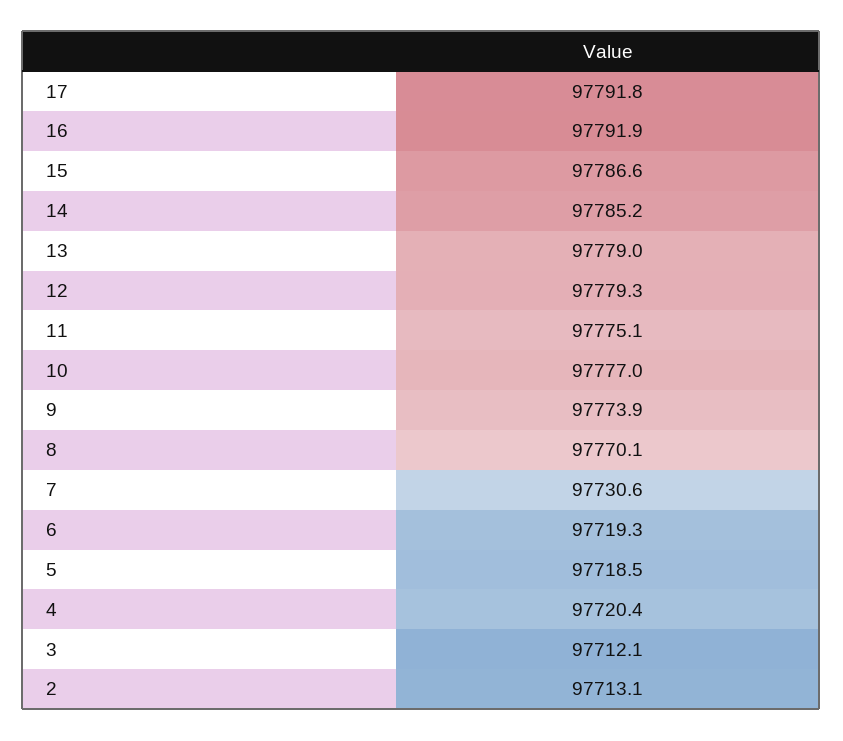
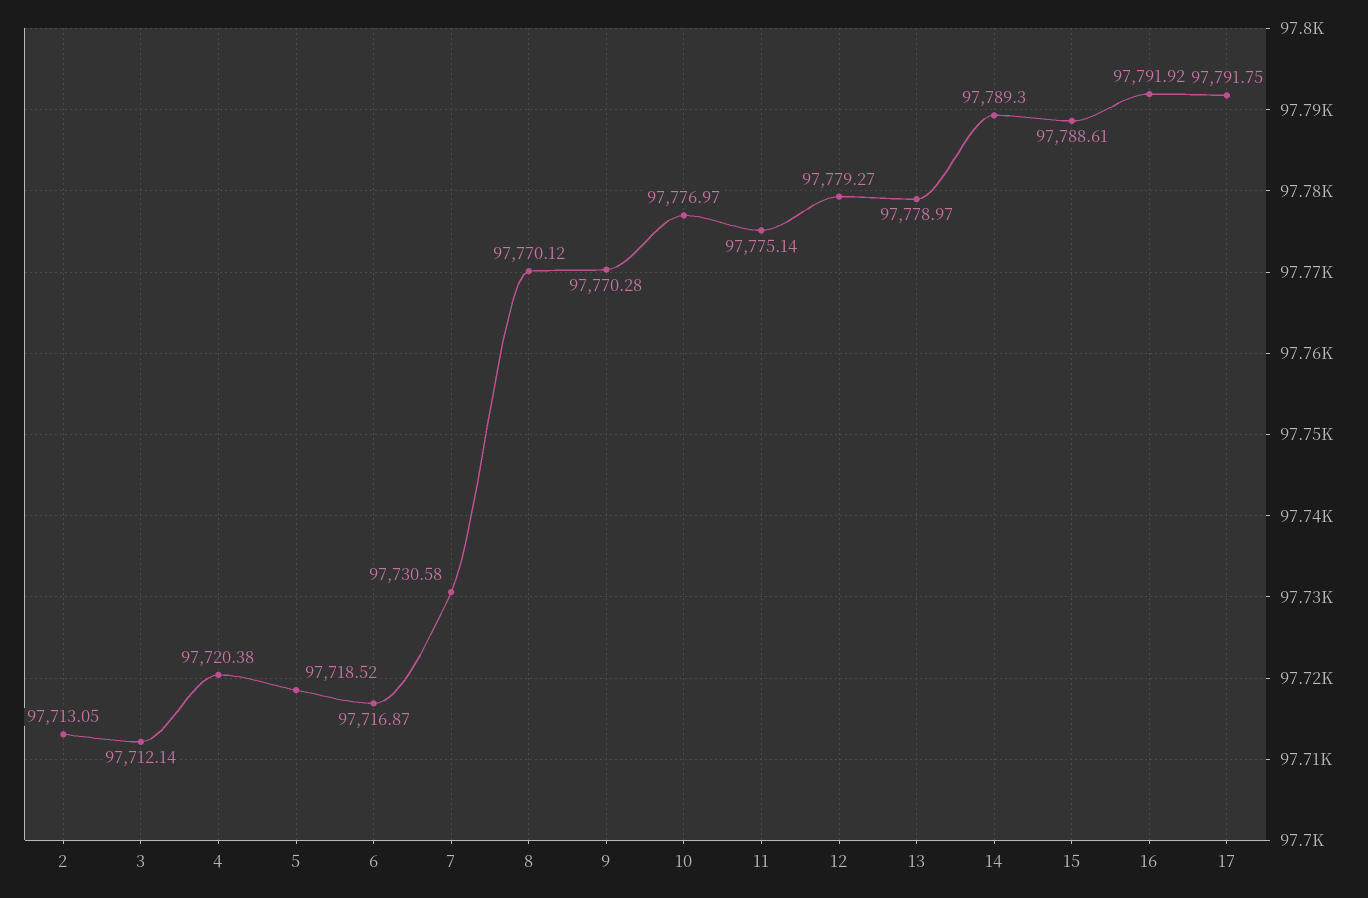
  {
    "17": 97791.75,
    "16": 97791.92,
-   "15": 97786.6,
+   "15": 97788.61,
-   "14": 97785.2,
+   "14": 97789.3,
    "13": 97778.97,
    "12": 97779.27,
    "11": 97775.14,
    "10": 97776.97,
-   "9": 97773.9,
+   "9": 97770.28,
    "8": 97770.12,
    "7": 97730.58,
-   "6": 97719.3,
+   "6": 97716.87,
    "5": 97718.52,
    "4": 97720.38,
    "3": 97712.14,
    "2": 97713.05
  }

